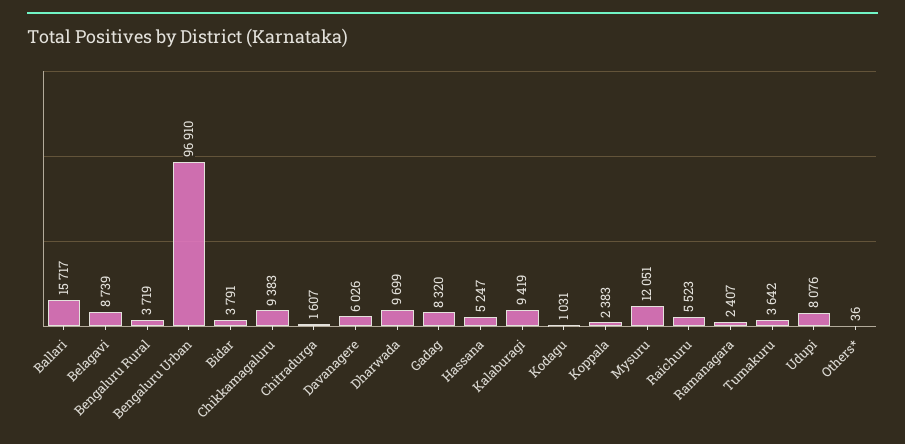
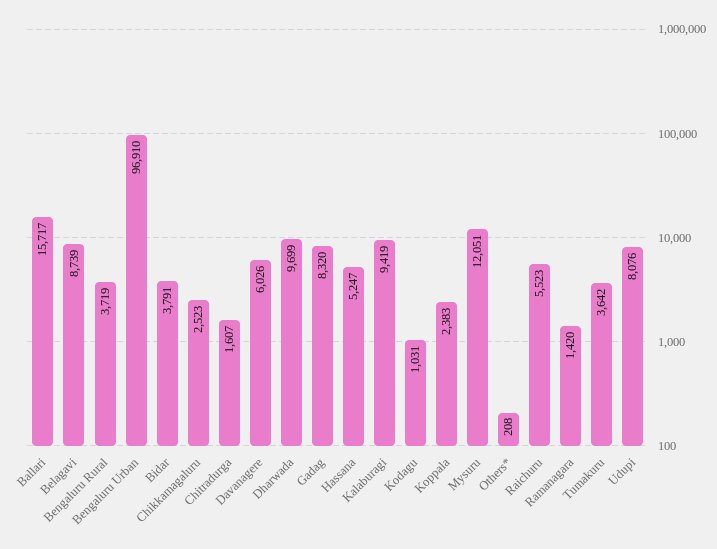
  {
    "Ballari": 15717,
    "Belagavi": 8739,
    "Bengaluru Rural": 3719,
    "Bengaluru Urban": 96910,
    "Bidar": 3791,
-   "Chikkamagaluru": 9383,
+   "Chikkamagaluru": 2523,
    "Chitradurga": 1607,
    "Davanagere": 6026,
    "Dharwada": 9699,
    "Gadag": 8320,
    "Hassana": 5247,
    "Kalaburagi": 9419,
    "Kodagu": 1031,
    "Koppala": 2383,
    "Mysuru": 12051,
    "Raichuru": 5523,
-   "Ramanagara": 2407,
+   "Ramanagara": 1420,
    "Tumakuru": 3642,
    "Udupi": 8076,
-   "Others*": 36
+   "Others*": 208
  }

